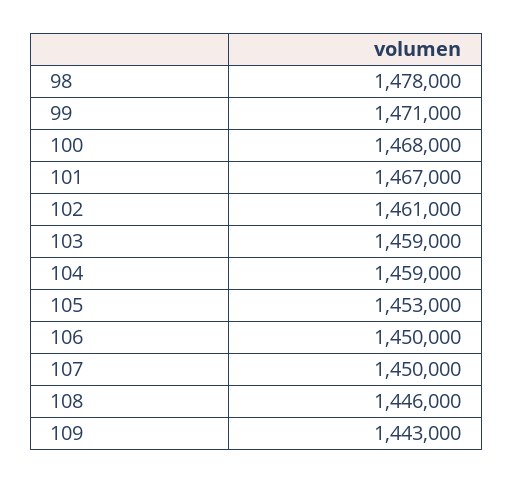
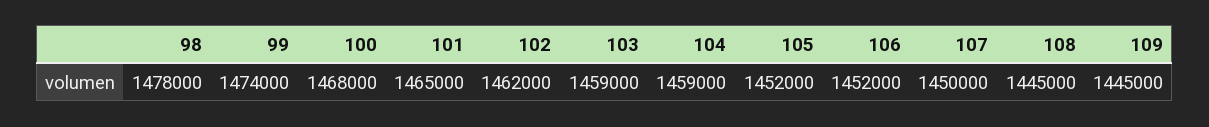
  {
    "98": 1478000,
-   "99": 1471000,
+   "99": 1474000,
    "100": 1468000,
-   "101": 1467000,
+   "101": 1465000,
-   "102": 1461000,
+   "102": 1462000,
    "103": 1459000,
    "104": 1459000,
-   "105": 1453000,
+   "105": 1452000,
-   "106": 1450000,
+   "106": 1452000,
    "107": 1450000,
-   "108": 1446000,
+   "108": 1445000,
-   "109": 1443000
+   "109": 1445000
  }

